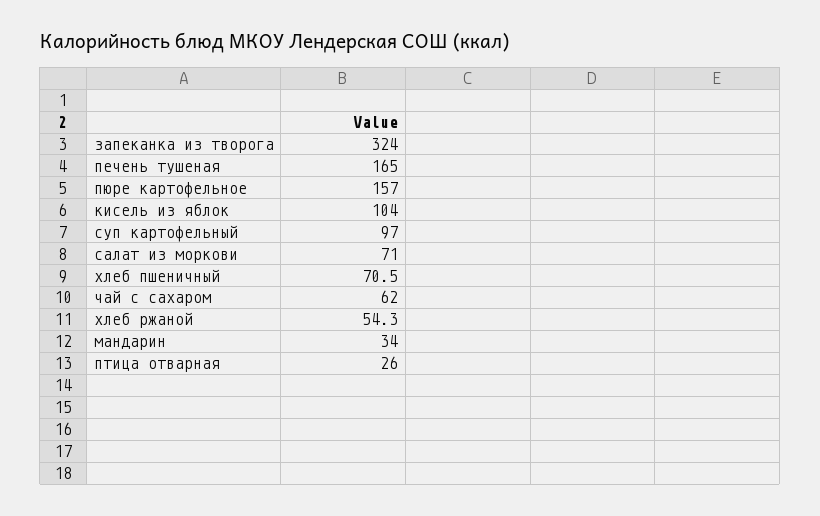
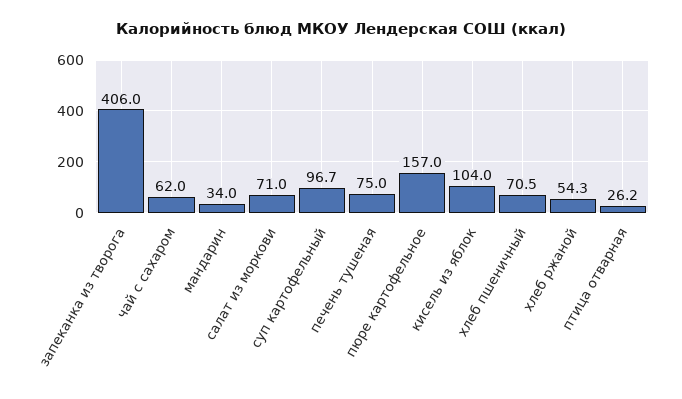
  {
-   "запеканка из творога": 324,
+   "запеканка из творога": 406,
-   "печень тушеная": 165,
+   "печень тушеная": 75,
    "пюре картофельное": 157,
    "кисель из яблок": 104,
-   "суп картофельный": 97,
+   "суп картофельный": 96.7,
    "салат из моркови": 71,
    "хлеб пшеничный": 70.5,
    "чай с сахаром": 62,
    "хлеб ржаной": 54.3,
    "мандарин": 34,
-   "птица отварная": 26
+   "птица отварная": 26.2
  }

